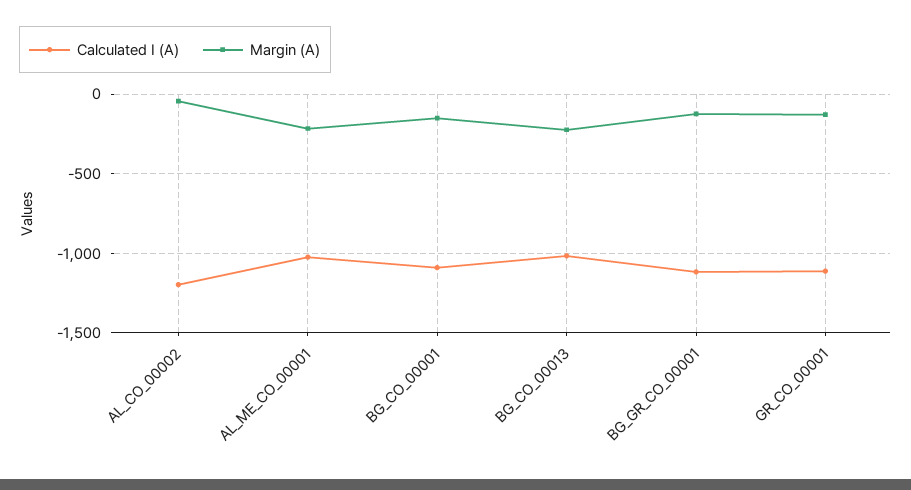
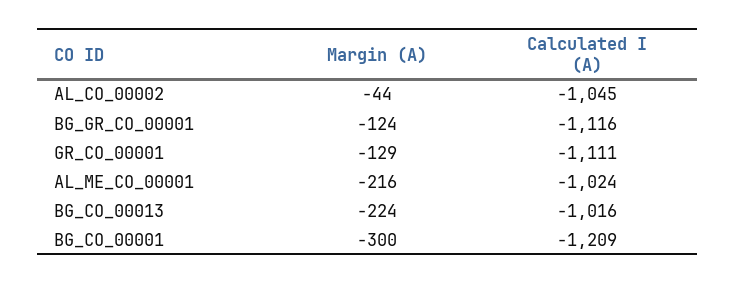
  {
    "Calculated I (A)": {
-     "AL_CO_00002": -1200,
+     "AL_CO_00002": -1045,
      "AL_ME_CO_00001": -1024,
-     "BG_CO_00001": -1100,
+     "BG_CO_00001": -1209,
      "BG_CO_00013": -1016,
      "BG_GR_CO_00001": -1116,
      "GR_CO_00001": -1111
    },
    "Margin (A)": {
      "AL_CO_00002": -44,
      "AL_ME_CO_00001": -216,
-     "BG_CO_00001": -150,
+     "BG_CO_00001": -300,
      "BG_CO_00013": -224,
      "BG_GR_CO_00001": -124,
      "GR_CO_00001": -129
    }
  }

